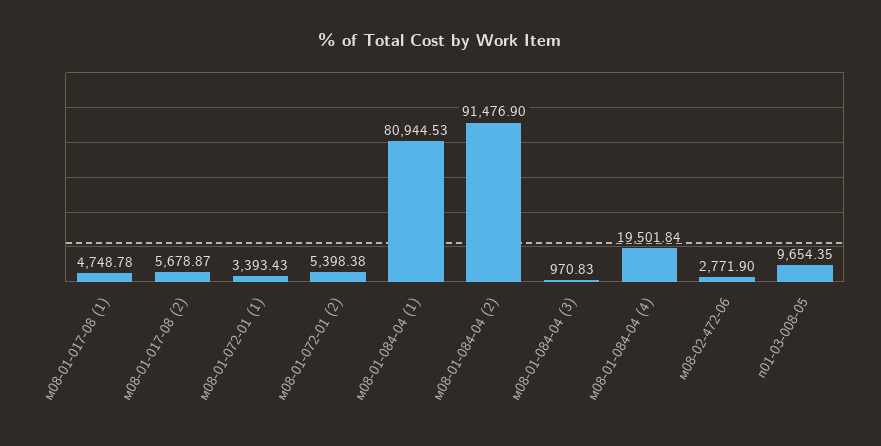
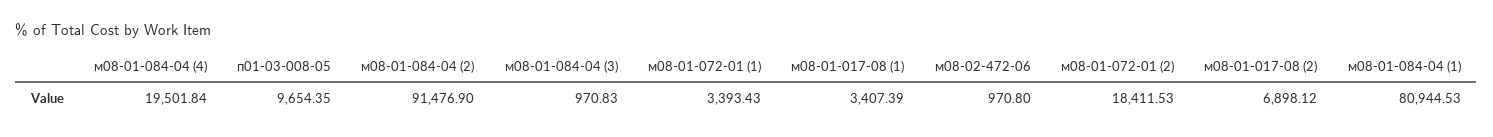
  {
-   "м08-01-017-08 (1)": 4748.78,
+   "м08-01-017-08 (1)": 3407.39,
-   "м08-01-017-08 (2)": 5678.87,
+   "м08-01-017-08 (2)": 6898.12,
    "м08-01-072-01 (1)": 3393.43,
-   "м08-01-072-01 (2)": 5398.38,
+   "м08-01-072-01 (2)": 18411.53,
    "м08-01-084-04 (1)": 80944.53,
    "м08-01-084-04 (2)": 91476.9,
    "м08-01-084-04 (3)": 970.83,
    "м08-01-084-04 (4)": 19501.84,
-   "м08-02-472-06": 2771.9,
+   "м08-02-472-06": 970.8,
    "п01-03-008-05": 9654.35
  }

